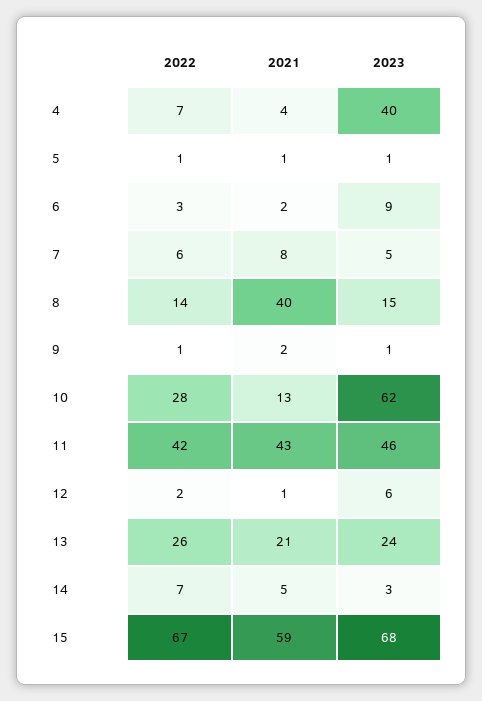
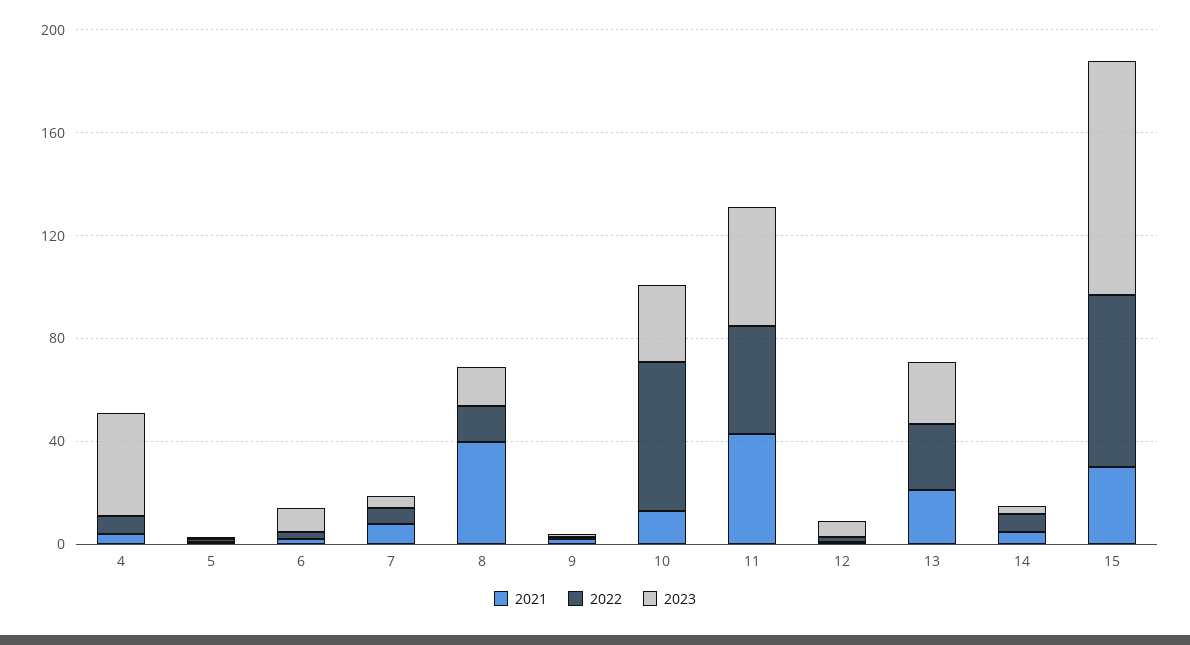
  {
    "2022": {
      "4": 7,
      "5": 1,
      "6": 3,
      "7": 6,
      "8": 14,
      "9": 1,
-     "10": 28,
+     "10": 60,
      "11": 42,
      "12": 2,
      "13": 26,
      "14": 7,
      "15": 67
    },
    "2021": {
      "4": 4,
      "5": 1,
      "6": 2,
      "7": 8,
      "8": 40,
      "9": 2,
      "10": 13,
      "11": 43,
      "12": 1,
      "13": 21,
      "14": 5,
-     "15": 59
+     "15": 30
    },
    "2023": {
      "4": 40,
      "5": 1,
      "6": 9,
      "7": 5,
      "8": 15,
      "9": 1,
-     "10": 62,
+     "10": 30,
      "11": 46,
      "12": 6,
      "13": 24,
      "14": 3,
-     "15": 68
+     "15": 90
    }
  }

